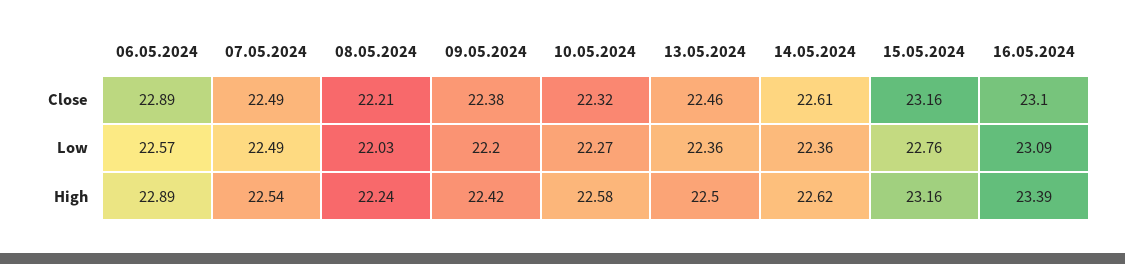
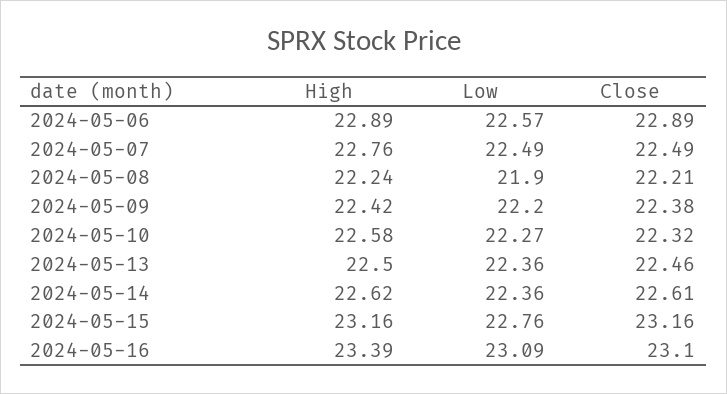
  {
    "06.05.2024": {
      "Close": 22.89,
      "Low": 22.57,
      "High": 22.89
    },
    "07.05.2024": {
      "Close": 22.49,
      "Low": 22.49,
-     "High": 22.54
+     "High": 22.76
    },
    "08.05.2024": {
      "Close": 22.21,
-     "Low": 22.03,
+     "Low": 21.9,
      "High": 22.24
    },
    "09.05.2024": {
      "Close": 22.38,
      "Low": 22.2,
      "High": 22.42
    },
    "10.05.2024": {
      "Close": 22.32,
      "Low": 22.27,
      "High": 22.58
    },
    "13.05.2024": {
      "Close": 22.46,
      "Low": 22.36,
      "High": 22.5
    },
    "14.05.2024": {
      "Close": 22.61,
      "Low": 22.36,
      "High": 22.62
    },
    "15.05.2024": {
      "Close": 23.16,
      "Low": 22.76,
      "High": 23.16
    },
    "16.05.2024": {
      "Close": 23.1,
      "Low": 23.09,
      "High": 23.39
    }
  }

